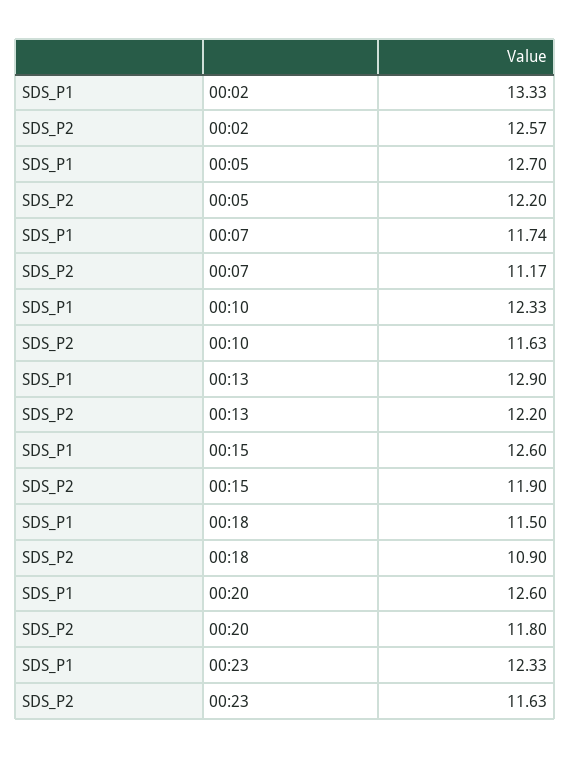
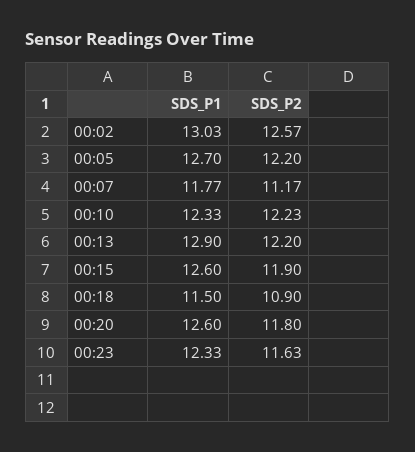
  {
    "SDS_P1": {
-     "00:02": 13.33,
+     "00:02": 13.03,
      "00:05": 12.7,
-     "00:07": 11.74,
+     "00:07": 11.77,
      "00:10": 12.33,
      "00:13": 12.9,
      "00:15": 12.6,
      "00:18": 11.5,
      "00:20": 12.6,
      "00:23": 12.33
    },
    "SDS_P2": {
      "00:02": 12.57,
      "00:05": 12.2,
      "00:07": 11.17,
-     "00:10": 11.63,
+     "00:10": 12.23,
      "00:13": 12.2,
      "00:15": 11.9,
      "00:18": 10.9,
      "00:20": 11.8,
      "00:23": 11.63
    }
  }

